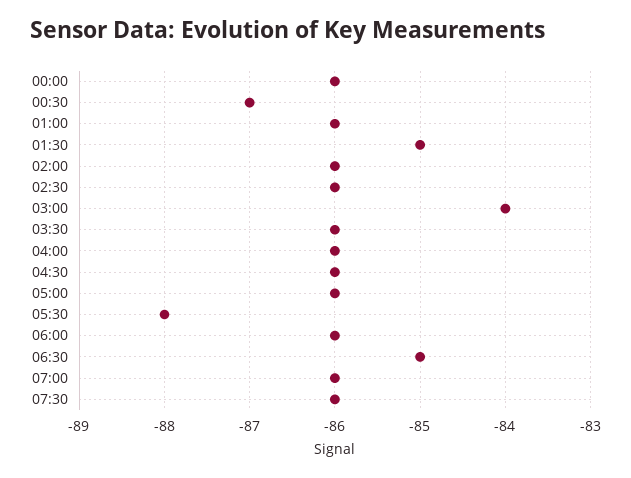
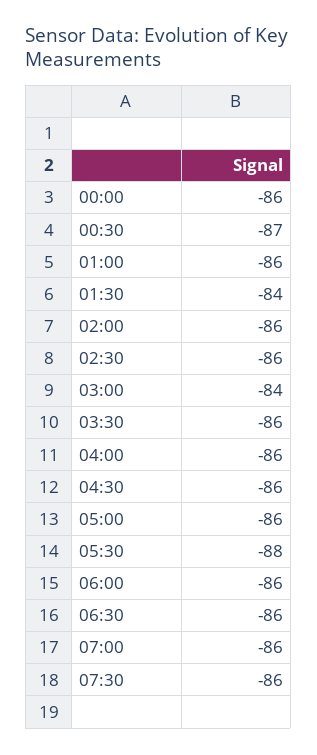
  {
    "00:00": -86,
    "00:30": -87,
    "01:00": -86,
-   "01:30": -85,
+   "01:30": -84,
    "02:00": -86,
    "02:30": -86,
    "03:00": -84,
    "03:30": -86,
    "04:00": -86,
    "04:30": -86,
    "05:00": -86,
    "05:30": -88,
    "06:00": -86,
-   "06:30": -85,
+   "06:30": -86,
    "07:00": -86,
    "07:30": -86
  }

